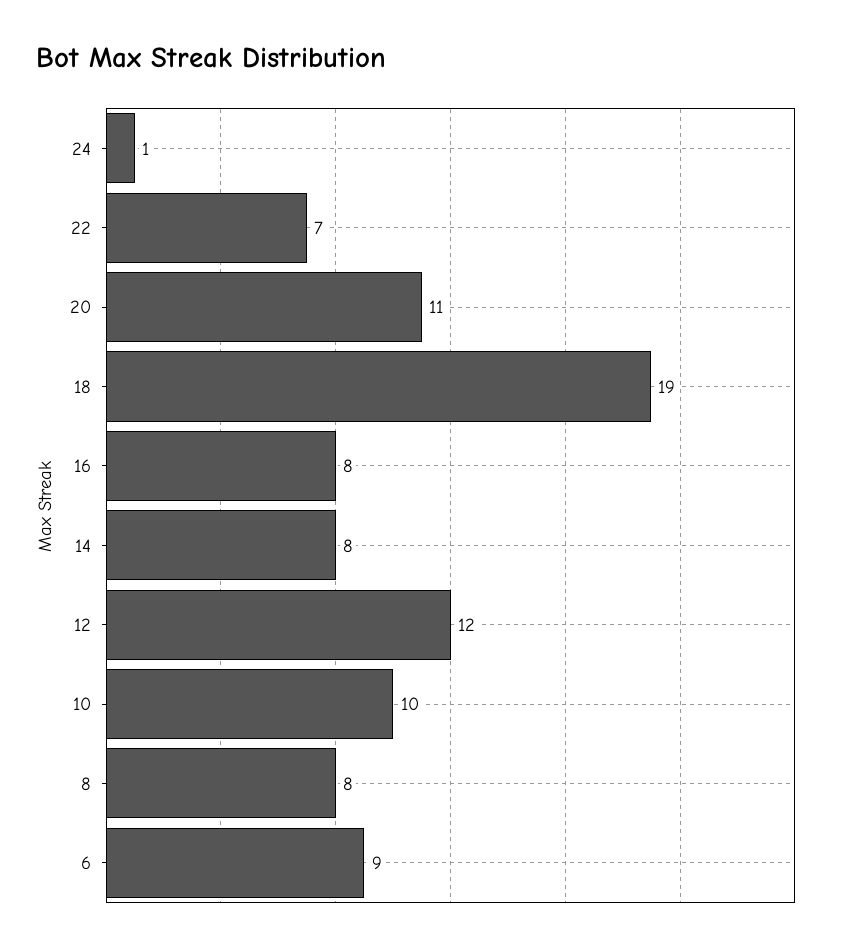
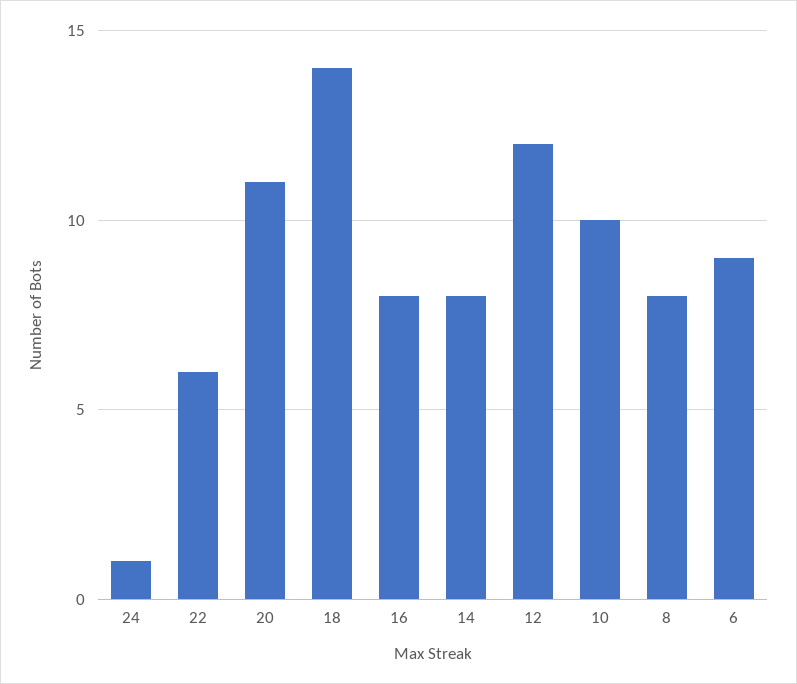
  {
    "24": 1,
-   "22": 7,
+   "22": 6,
    "20": 11,
-   "18": 19,
+   "18": 14,
    "16": 8,
    "14": 8,
    "12": 12,
    "10": 10,
    "8": 8,
    "6": 9
  }

